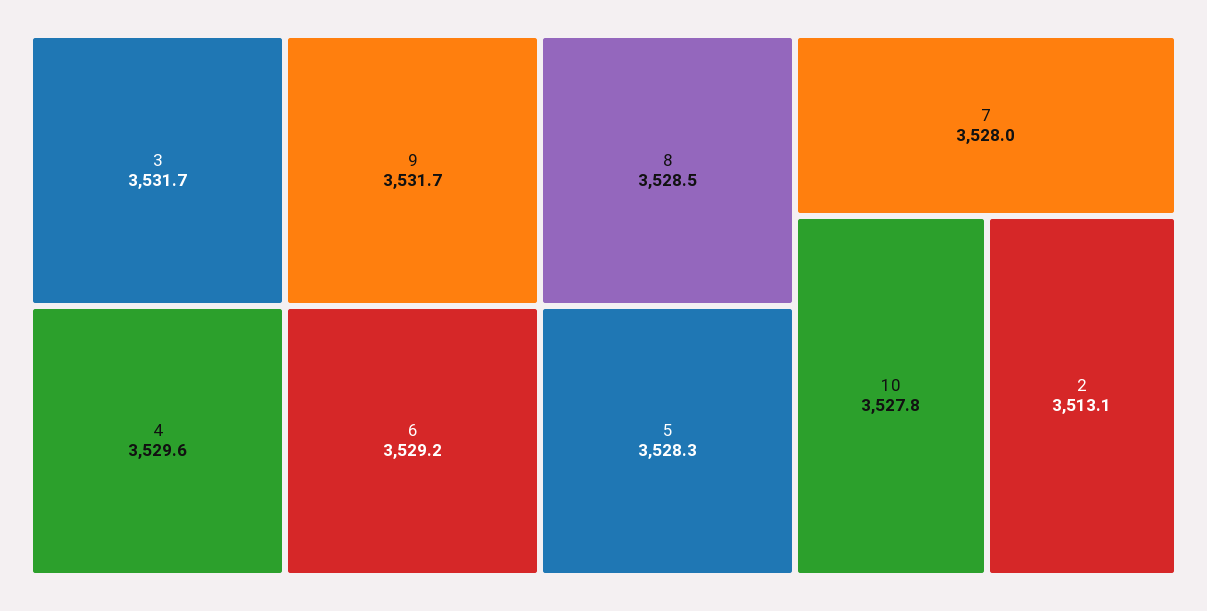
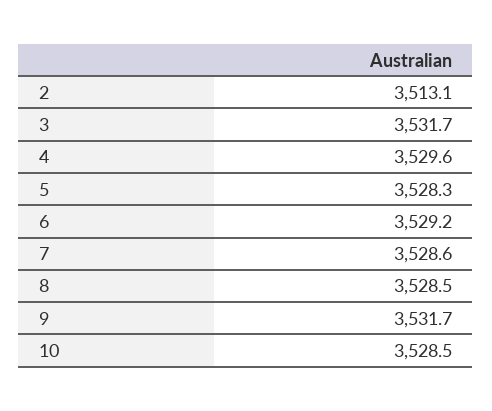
  {
    "3": 3531.7,
    "9": 3531.7,
    "4": 3529.6,
    "6": 3529.2,
    "8": 3528.5,
    "5": 3528.3,
-   "7": 3528,
+   "7": 3528.6,
-   "10": 3527.8,
+   "10": 3528.5,
    "2": 3513.1
  }

